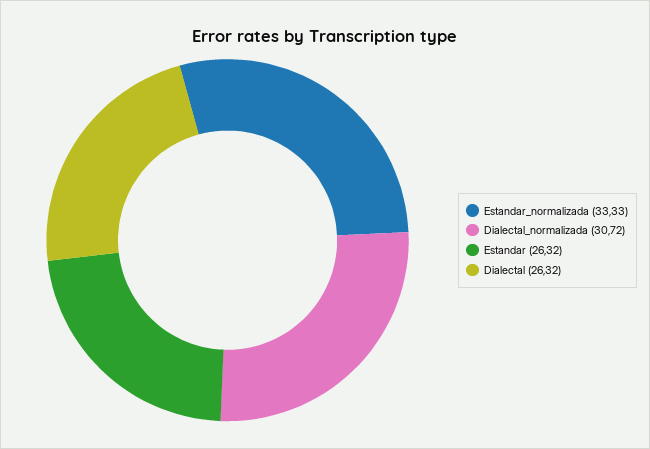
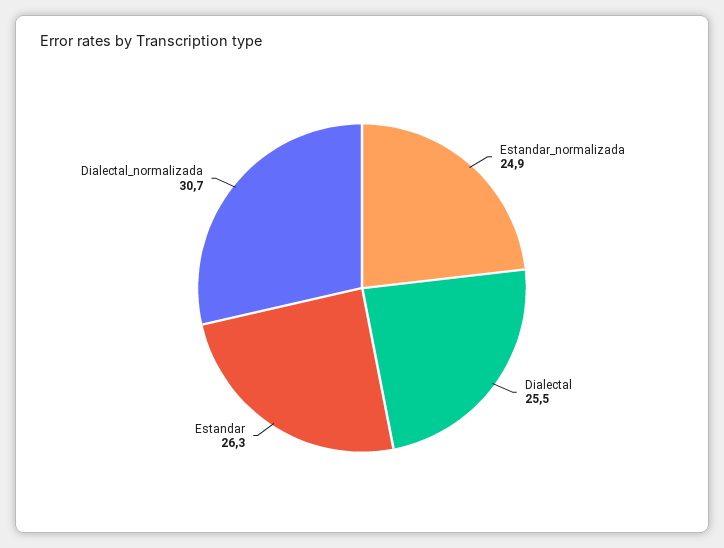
  {
-   "Estandar_normalizada": 33.33,
+   "Estandar_normalizada": 24.9,
    "Dialectal_normalizada": 30.72,
    "Estandar": 26.32,
-   "Dialectal": 26.32
+   "Dialectal": 25.5
  }

